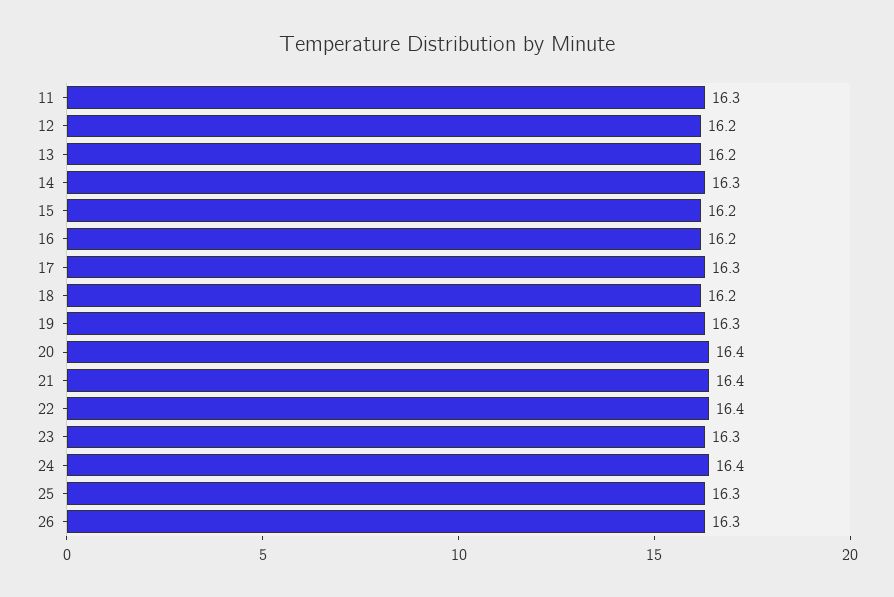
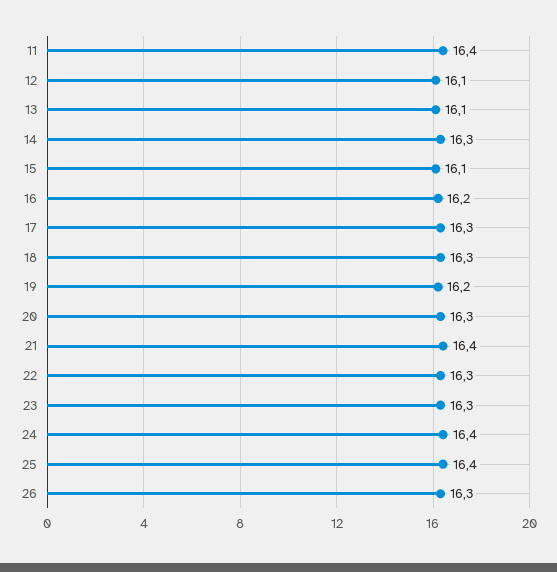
  {
-   "11": 16.3,
+   "11": 16.4,
-   "12": 16.2,
+   "12": 16.1,
-   "13": 16.2,
+   "13": 16.1,
    "14": 16.3,
-   "15": 16.2,
+   "15": 16.1,
    "16": 16.2,
    "17": 16.3,
-   "18": 16.2,
+   "18": 16.3,
-   "19": 16.3,
+   "19": 16.2,
-   "20": 16.4,
+   "20": 16.3,
    "21": 16.4,
-   "22": 16.4,
+   "22": 16.3,
    "23": 16.3,
    "24": 16.4,
-   "25": 16.3,
+   "25": 16.4,
    "26": 16.3
  }

